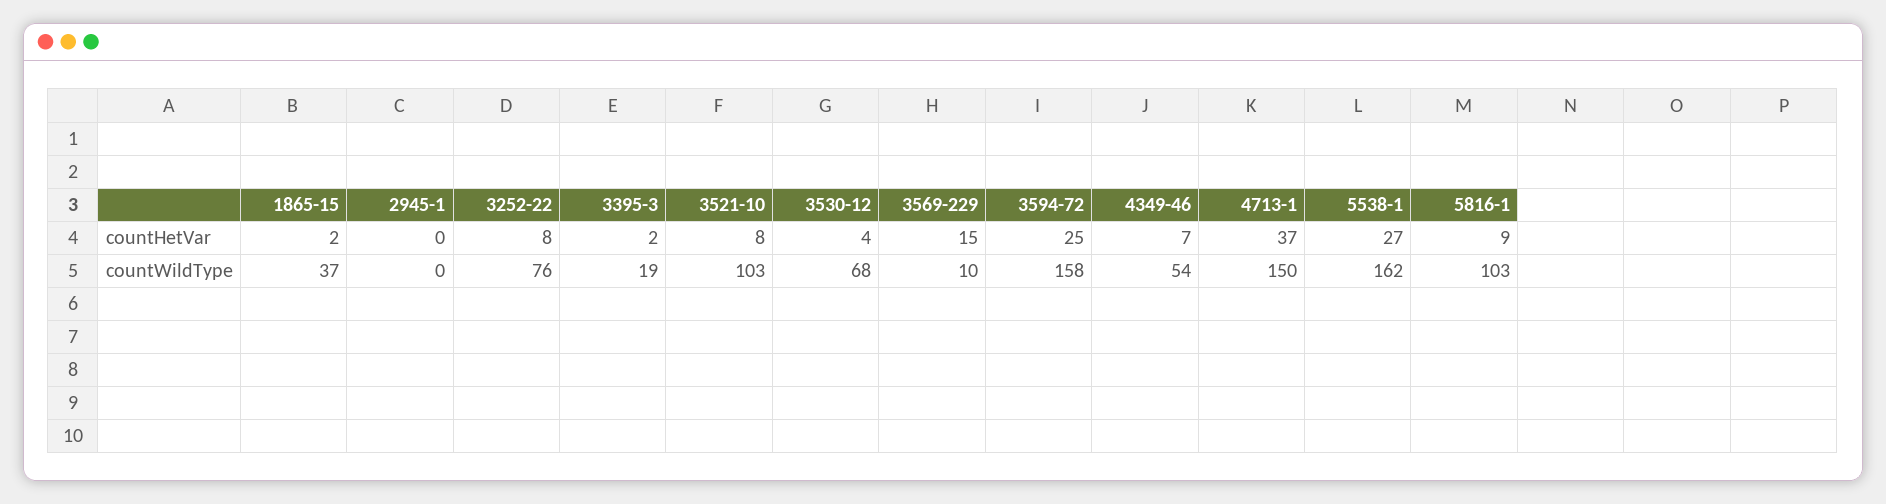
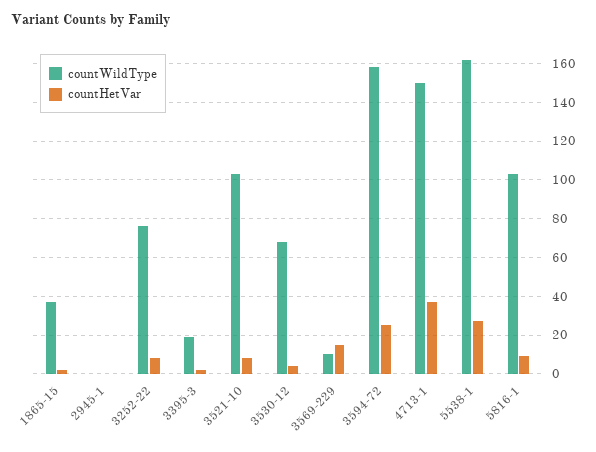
  {
    "countHetVar": {
      "1865-15": 2,
      "2945-1": 0,
      "3252-22": 8,
      "3395-3": 2,
      "3521-10": 8,
      "3530-12": 4,
      "3569-229": 15,
      "3594-72": 25,
-     "4349-46": 7,
      "4713-1": 37,
      "5538-1": 27,
      "5816-1": 9
    },
    "countWildType": {
      "1865-15": 37,
      "2945-1": 0,
      "3252-22": 76,
      "3395-3": 19,
      "3521-10": 103,
      "3530-12": 68,
      "3569-229": 10,
      "3594-72": 158,
-     "4349-46": 54,
      "4713-1": 150,
      "5538-1": 162,
      "5816-1": 103
    }
  }

